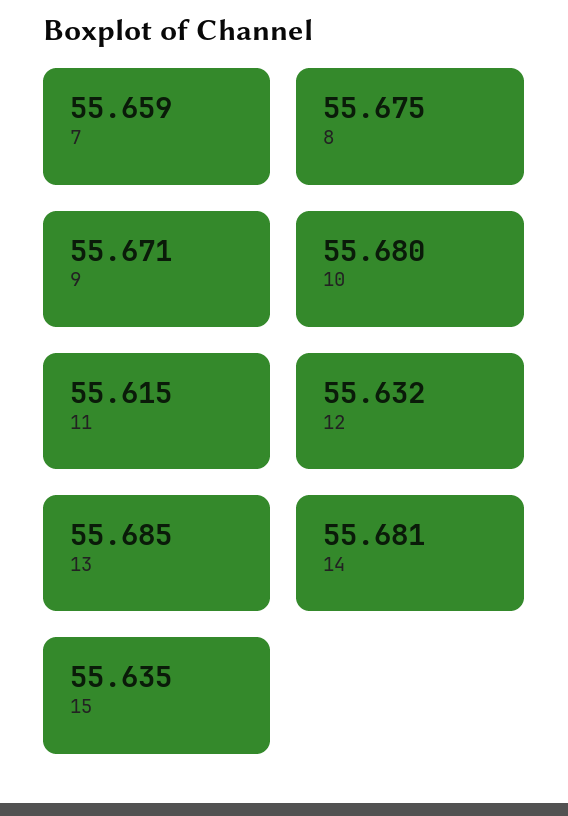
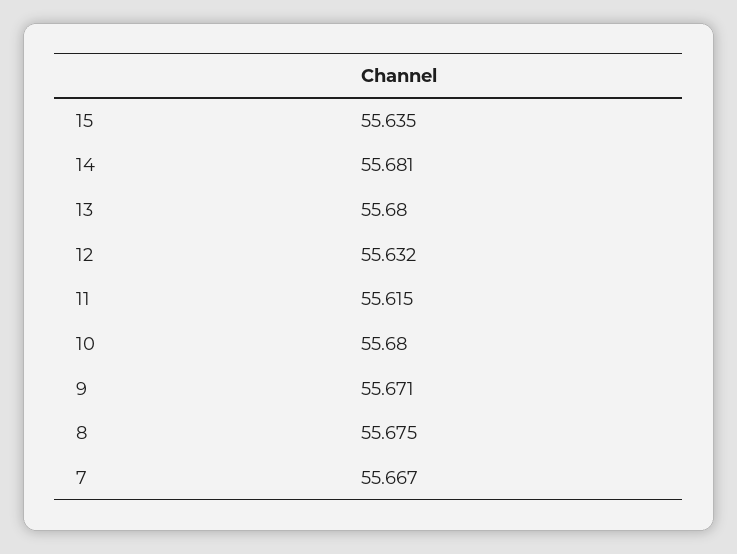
  {
-   "7": 55.659,
+   "7": 55.667,
    "8": 55.675,
    "9": 55.671,
    "10": 55.68,
    "11": 55.615,
    "12": 55.632,
-   "13": 55.685,
+   "13": 55.68,
    "14": 55.681,
    "15": 55.635
  }

